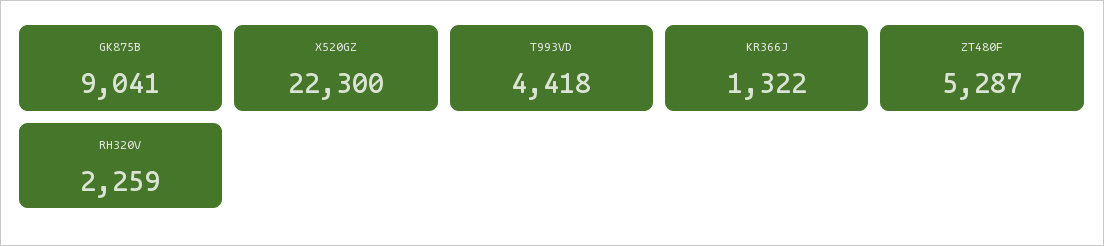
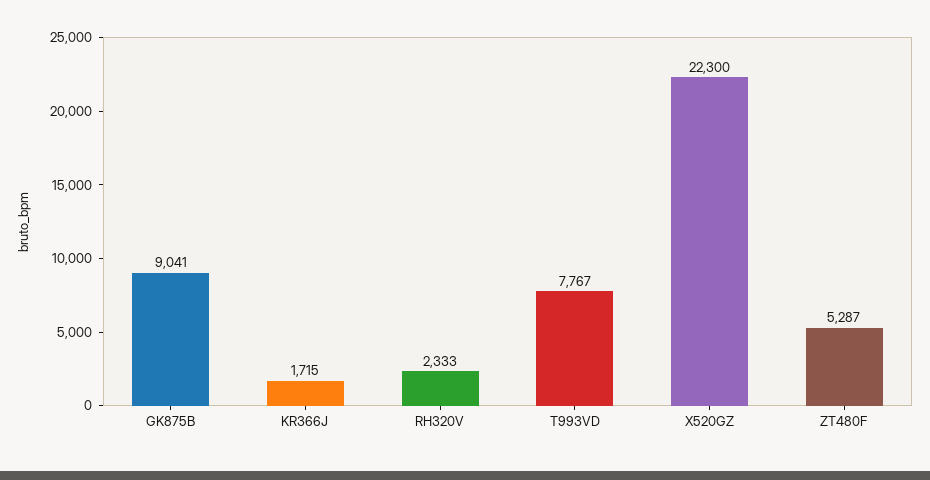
  {
    "GK875B": 9041,
    "X520GZ": 22300,
-   "T993VD": 4418,
+   "T993VD": 7767,
-   "KR366J": 1322,
+   "KR366J": 1715,
    "ZT480F": 5287,
-   "RH320V": 2259
+   "RH320V": 2333
  }

